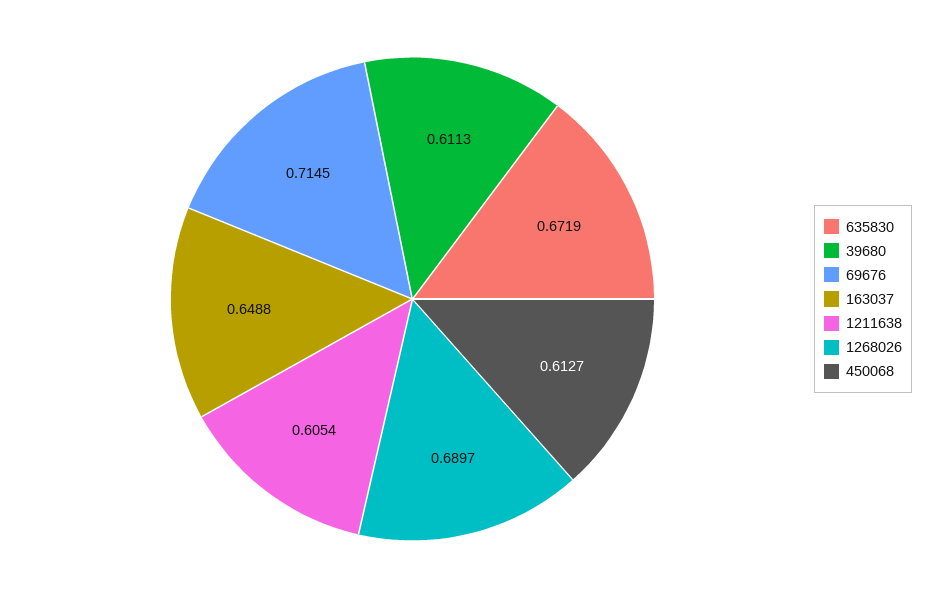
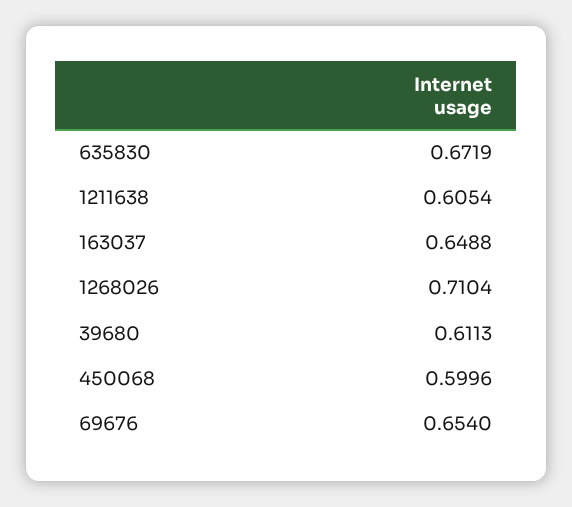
  {
    "635830": 0.6719,
    "39680": 0.6113,
-   "69676": 0.7145,
+   "69676": 0.654,
    "163037": 0.6488,
    "1211638": 0.6054,
-   "1268026": 0.6897,
+   "1268026": 0.7104,
-   "450068": 0.6127
+   "450068": 0.5996
  }

